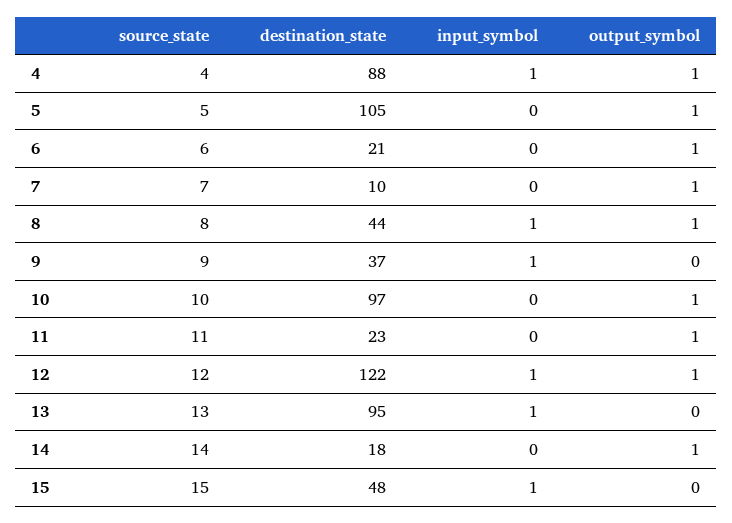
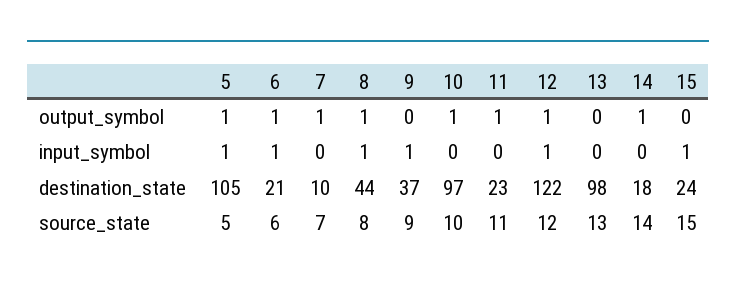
  {
    "source_state": {
-     "4": 4,
      "5": 5,
      "6": 6,
      "7": 7,
      "8": 8,
      "9": 9,
      "10": 10,
      "11": 11,
      "12": 12,
      "13": 13,
      "14": 14,
      "15": 15
    },
    "destination_state": {
-     "4": 88,
      "5": 105,
      "6": 21,
      "7": 10,
      "8": 44,
      "9": 37,
      "10": 97,
      "11": 23,
      "12": 122,
-     "13": 95,
+     "13": 98,
      "14": 18,
-     "15": 48
+     "15": 24
    },
    "input_symbol": {
-     "4": 1,
-     "5": 0,
+     "5": 1,
-     "6": 0,
+     "6": 1,
      "7": 0,
      "8": 1,
      "9": 1,
      "10": 0,
      "11": 0,
      "12": 1,
-     "13": 1,
+     "13": 0,
      "14": 0,
      "15": 1
    },
    "output_symbol": {
-     "4": 1,
      "5": 1,
      "6": 1,
      "7": 1,
      "8": 1,
      "9": 0,
      "10": 1,
      "11": 1,
      "12": 1,
      "13": 0,
      "14": 1,
      "15": 0
    }
  }

